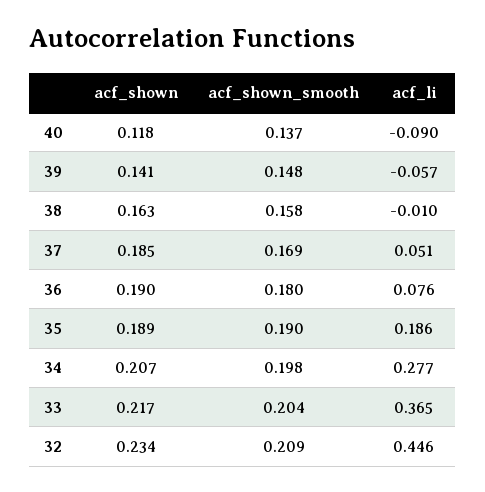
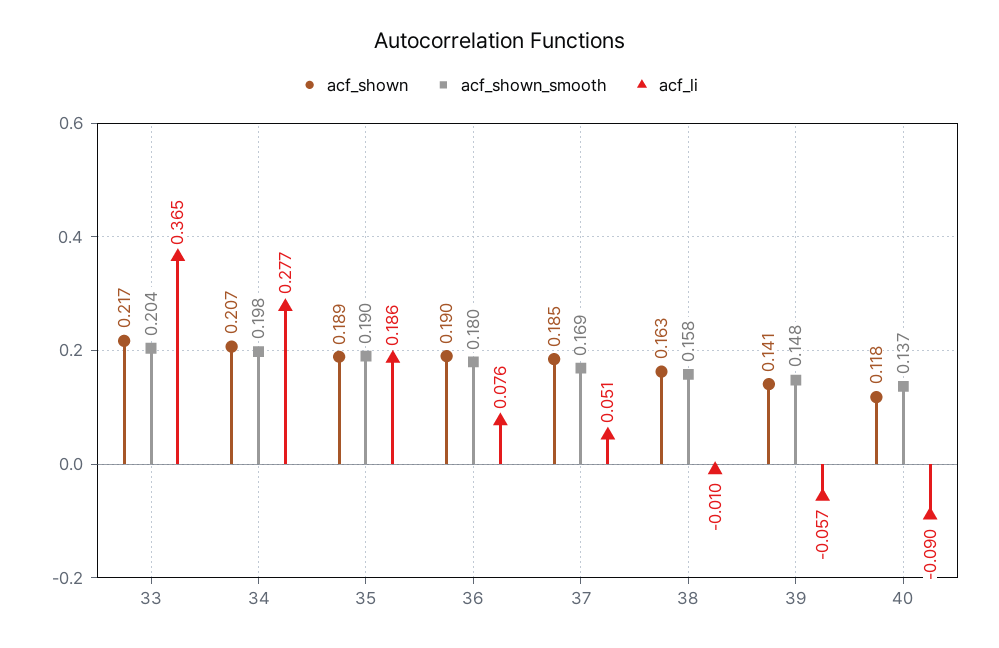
  {
    "acf_shown": {
      "40": 0.118,
      "39": 0.141,
      "38": 0.163,
      "37": 0.185,
      "36": 0.19,
      "35": 0.189,
      "34": 0.207,
-     "33": 0.217,
+     "33": 0.217
-     "32": 0.234
    },
    "acf_shown_smooth": {
      "40": 0.137,
      "39": 0.148,
      "38": 0.158,
      "37": 0.169,
      "36": 0.18,
      "35": 0.19,
      "34": 0.198,
-     "33": 0.204,
+     "33": 0.204
-     "32": 0.209
    },
    "acf_li": {
      "40": -0.09,
      "39": -0.057,
      "38": -0.01,
      "37": 0.051,
      "36": 0.076,
      "35": 0.186,
      "34": 0.277,
-     "33": 0.365,
+     "33": 0.365
-     "32": 0.446
    }
  }

